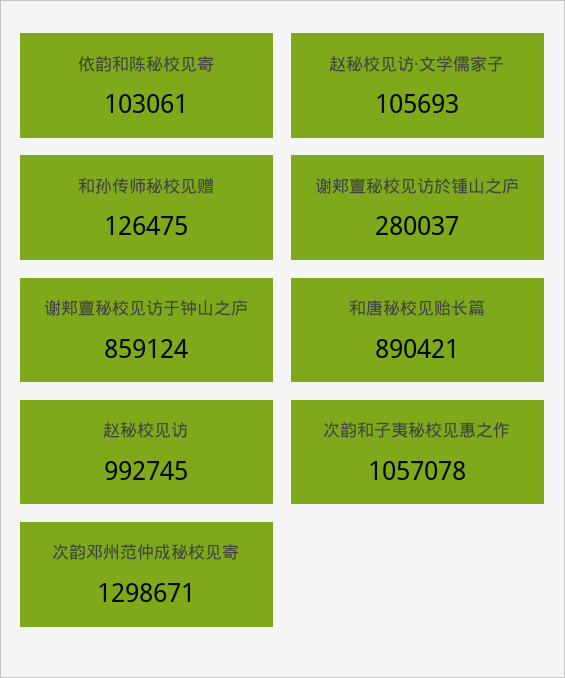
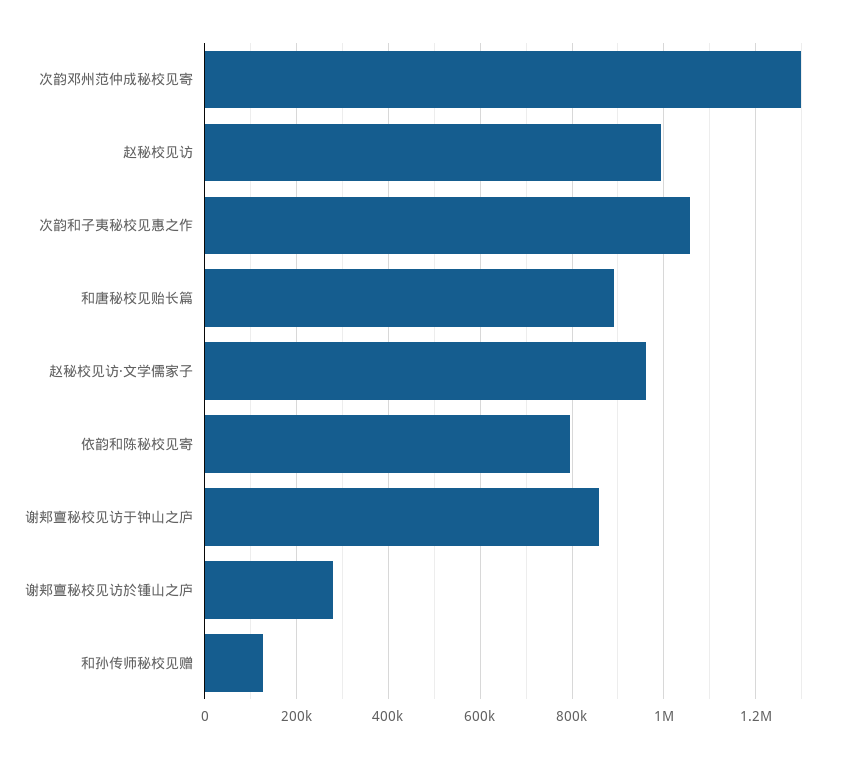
  {
-   "依韵和陈秘校见寄": 103061,
+   "依韵和陈秘校见寄": 800000,
-   "赵秘校见访·文学儒家子": 105693,
+   "赵秘校见访·文学儒家子": 960000,
    "和孙传师秘校见赠": 126475,
    "谢郏亶秘校见访於锺山之庐": 280037,
    "谢郏亶秘校见访于钟山之庐": 859124,
    "和唐秘校见贻长篇": 890421,
    "赵秘校见访": 992745,
    "次韵和子夷秘校见惠之作": 1057078,
    "次韵邓州范仲成秘校见寄": 1298671
  }

